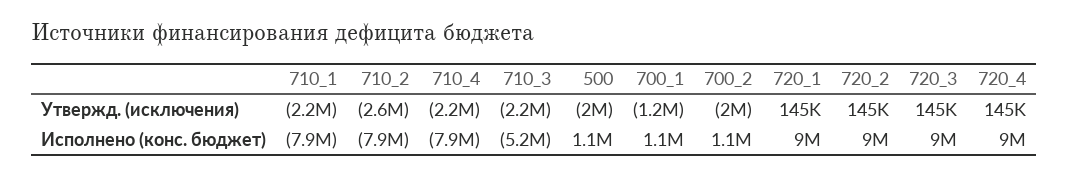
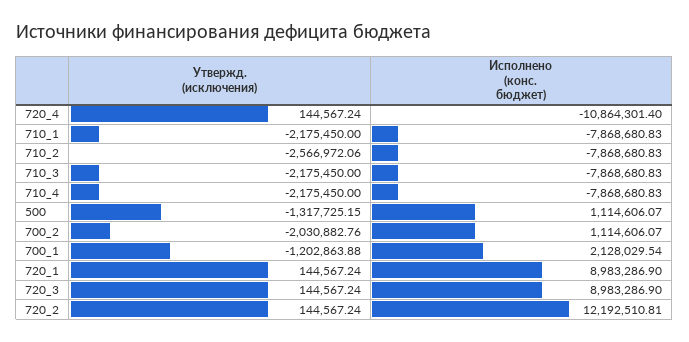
  {
    "710_1": {
      "Утвержд. (исключения)": -2175450,
      "Исполнено (конс. бюджет)": -7868680.83
    },
    "710_2": {
      "Утвержд. (исключения)": -2566972.06,
      "Исполнено (конс. бюджет)": -7868680.83
    },
    "710_4": {
      "Утвержд. (исключения)": -2175450,
      "Исполнено (конс. бюджет)": -7868680.83
    },
    "710_3": {
      "Утвержд. (исключения)": -2175450,
-     "Исполнено (конс. бюджет)": -5200000
+     "Исполнено (конс. бюджет)": -7868680.83
    },
    "500": {
-     "Утвержд. (исключения)": -2000000,
+     "Утвержд. (исключения)": -1317725.15,
      "Исполнено (конс. бюджет)": 1114606.07
    },
    "700_1": {
      "Утвержд. (исключения)": -1202863.88,
-     "Исполнено (конс. бюджет)": 1100000
+     "Исполнено (конс. бюджет)": 2128029.54
    },
    "700_2": {
      "Утвержд. (исключения)": -2030882.76,
      "Исполнено (конс. бюджет)": 1114606.07
    },
    "720_1": {
      "Утвержд. (исключения)": 144567.24,
      "Исполнено (конс. бюджет)": 8983286.9
    },
    "720_2": {
      "Утвержд. (исключения)": 144567.24,
-     "Исполнено (конс. бюджет)": 9000000
+     "Исполнено (конс. бюджет)": 12192510.81
    },
    "720_3": {
      "Утвержд. (исключения)": 144567.24,
      "Исполнено (конс. бюджет)": 8983286.9
    },
    "720_4": {
      "Утвержд. (исключения)": 144567.24,
-     "Исполнено (конс. бюджет)": 9000000
+     "Исполнено (конс. бюджет)": -10864301.4
    }
  }

